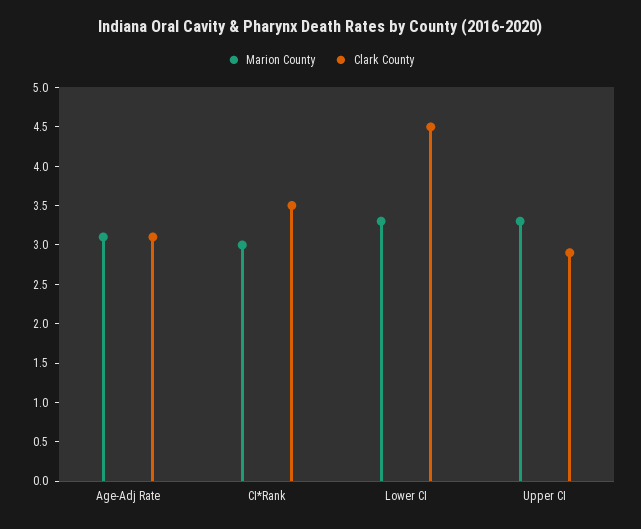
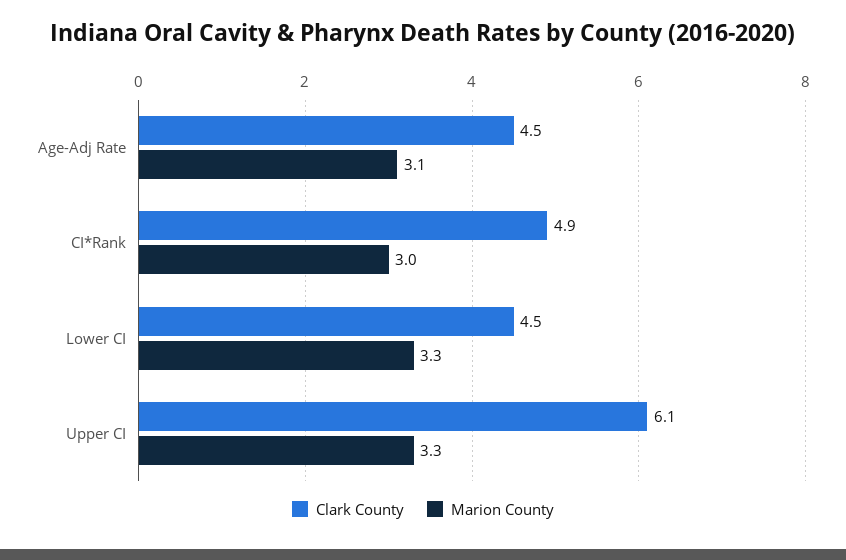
  {
    "Marion County": {
      "Age-Adj Rate": 3.1,
      "CI*Rank": 3,
      "Lower CI": 3.3,
      "Upper CI": 3.3
    },
    "Clark County": {
-     "Age-Adj Rate": 3,
+     "Age-Adj Rate": 4.5,
-     "CI*Rank": 3.5,
+     "CI*Rank": 4.9,
      "Lower CI": 4.5,
-     "Upper CI": 3
+     "Upper CI": 6.1
    }
  }

